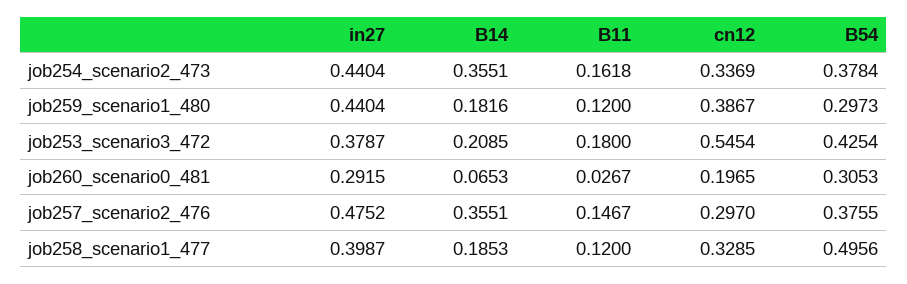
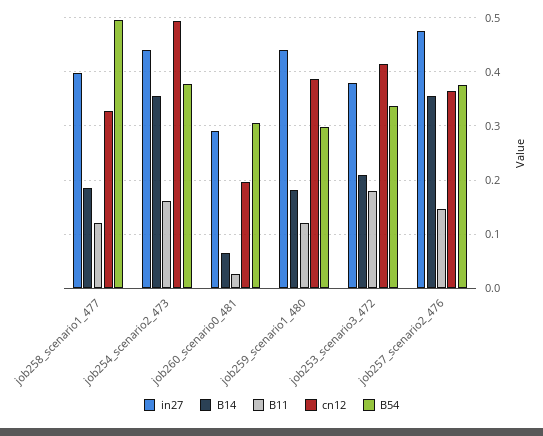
  {
    "in27": {
      "job254_scenario2_473": 0.4404,
      "job259_scenario1_480": 0.4404,
      "job253_scenario3_472": 0.3787,
      "job260_scenario0_481": 0.2915,
      "job257_scenario2_476": 0.4752,
      "job258_scenario1_477": 0.3987
    },
    "B14": {
      "job254_scenario2_473": 0.3551,
      "job259_scenario1_480": 0.1816,
      "job253_scenario3_472": 0.2085,
      "job260_scenario0_481": 0.0653,
      "job257_scenario2_476": 0.3551,
      "job258_scenario1_477": 0.1853
    },
    "B11": {
      "job254_scenario2_473": 0.1618,
      "job259_scenario1_480": 0.12,
      "job253_scenario3_472": 0.18,
      "job260_scenario0_481": 0.0267,
      "job257_scenario2_476": 0.1467,
      "job258_scenario1_477": 0.12
    },
    "cn12": {
-     "job254_scenario2_473": 0.3369,
+     "job254_scenario2_473": 0.5,
      "job259_scenario1_480": 0.3867,
-     "job253_scenario3_472": 0.5454,
+     "job253_scenario3_472": 0.42,
      "job260_scenario0_481": 0.1965,
-     "job257_scenario2_476": 0.297,
+     "job257_scenario2_476": 0.36,
      "job258_scenario1_477": 0.3285
    },
    "B54": {
      "job254_scenario2_473": 0.3784,
      "job259_scenario1_480": 0.2973,
-     "job253_scenario3_472": 0.4254,
+     "job253_scenario3_472": 0.34,
      "job260_scenario0_481": 0.3053,
      "job257_scenario2_476": 0.3755,
      "job258_scenario1_477": 0.4956
    }
  }

